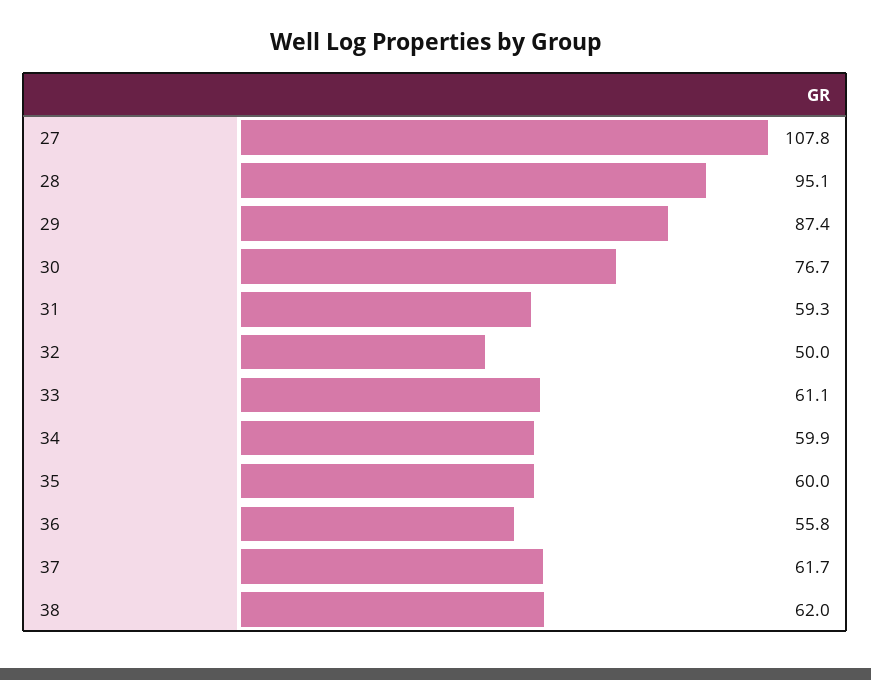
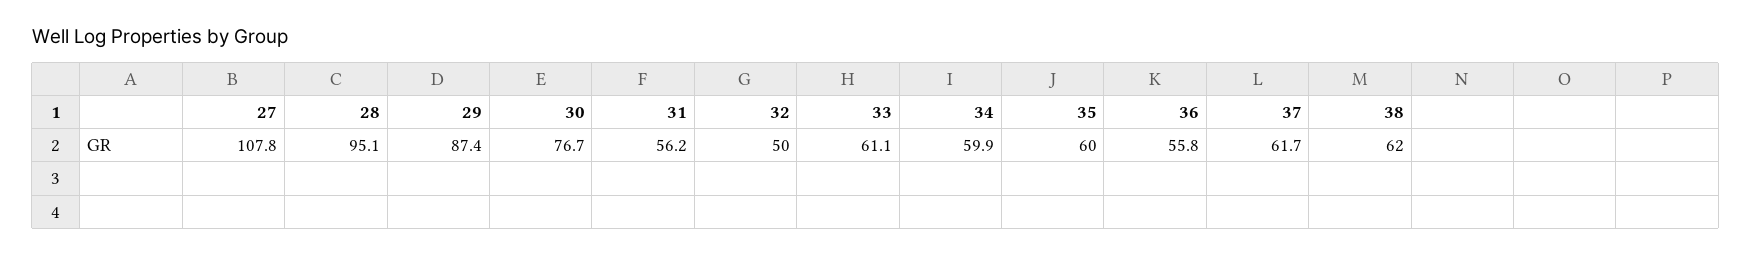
  {
    "27": 107.8,
    "28": 95.1,
    "29": 87.4,
    "30": 76.7,
-   "31": 59.3,
+   "31": 56.2,
    "32": 50,
    "33": 61.1,
    "34": 59.9,
    "35": 60,
    "36": 55.8,
    "37": 61.7,
    "38": 62
  }

